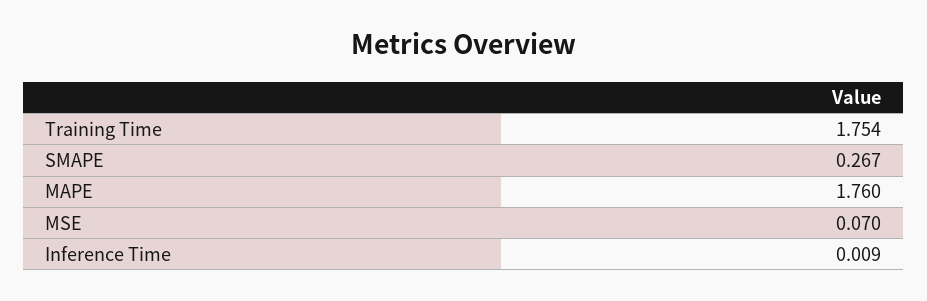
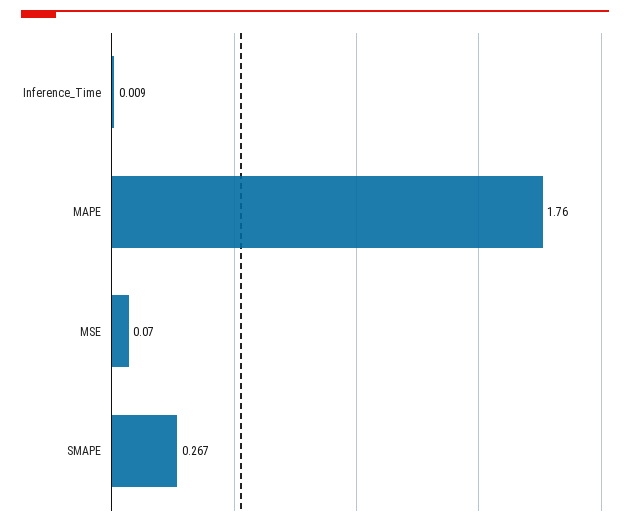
  {
-   "Training Time": 1.754,
    "SMAPE": 0.267,
    "MAPE": 1.76,
    "MSE": 0.07,
    "Inference Time": 0.009
  }

